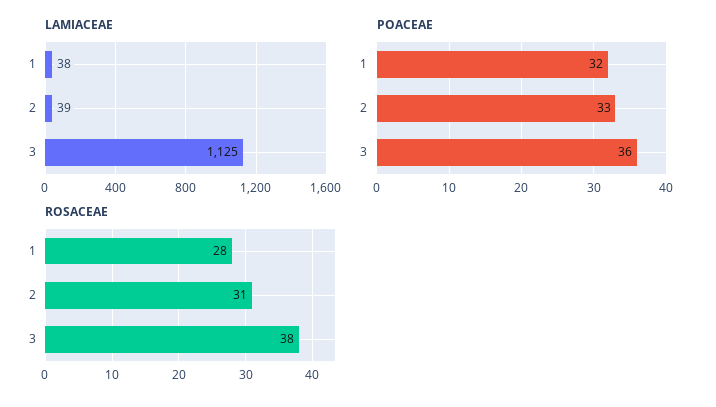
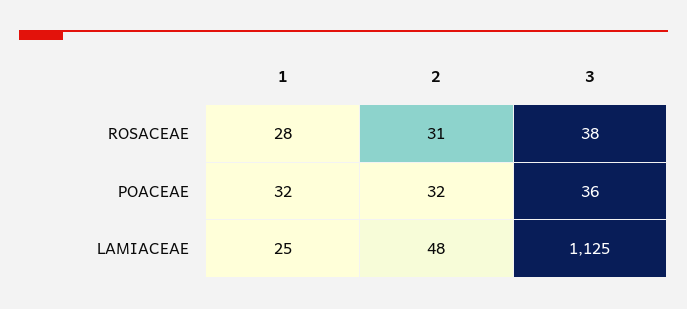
  {
    "LAMIACEAE": {
-     "1": 38,
+     "1": 25,
-     "2": 39,
+     "2": 48,
      "3": 1125
    },
    "POACEAE": {
      "1": 32,
-     "2": 33,
+     "2": 32,
      "3": 36
    },
    "ROSACEAE": {
      "1": 28,
      "2": 31,
      "3": 38
    }
  }

